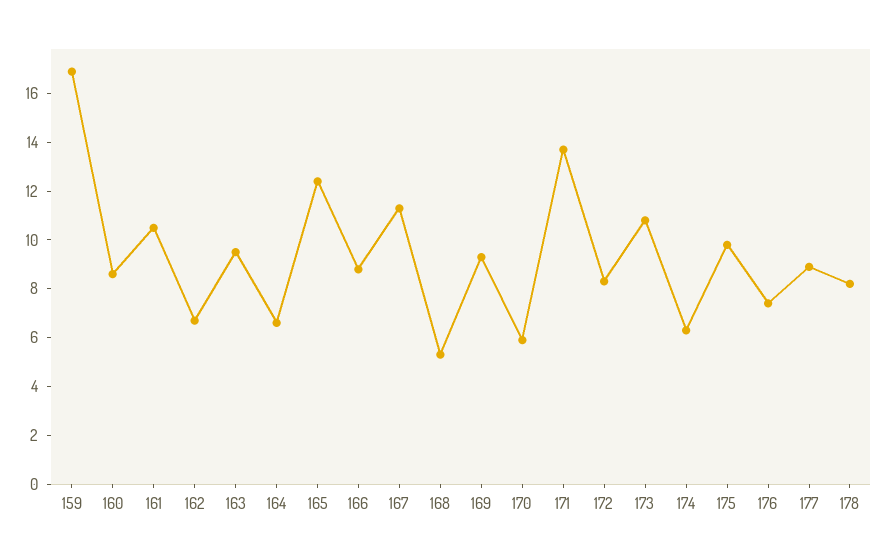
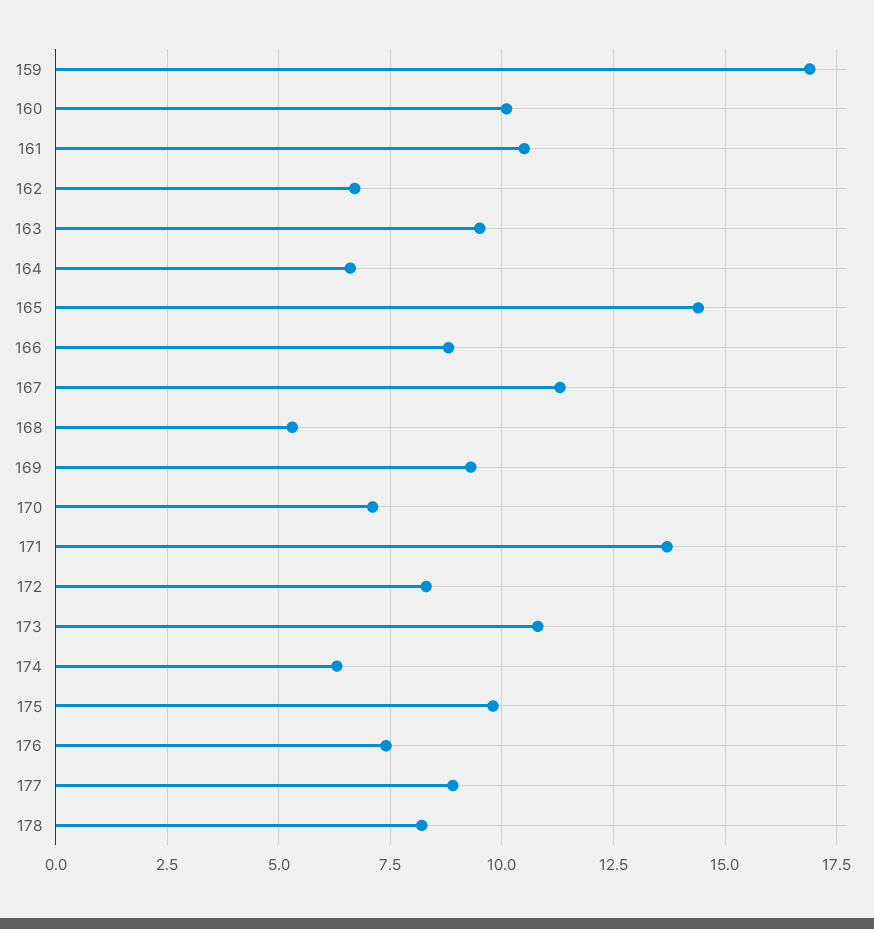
  {
    "159": 17,
-   "160": 8.5,
+   "160": 10,
    "161": 10.5,
    "162": 6.5,
    "163": 9.5,
    "164": 6.5,
-   "165": 12.5,
+   "165": 14.5,
    "166": 9,
    "167": 11.5,
    "168": 5.5,
    "169": 9.5,
-   "170": 6,
+   "170": 7,
    "171": 13.5,
    "172": 8.5,
    "173": 11,
    "174": 6.5,
    "175": 10,
    "176": 7.5,
    "177": 9,
    "178": 8
  }

